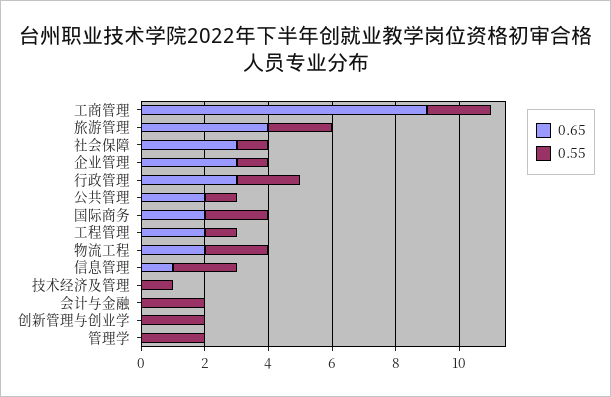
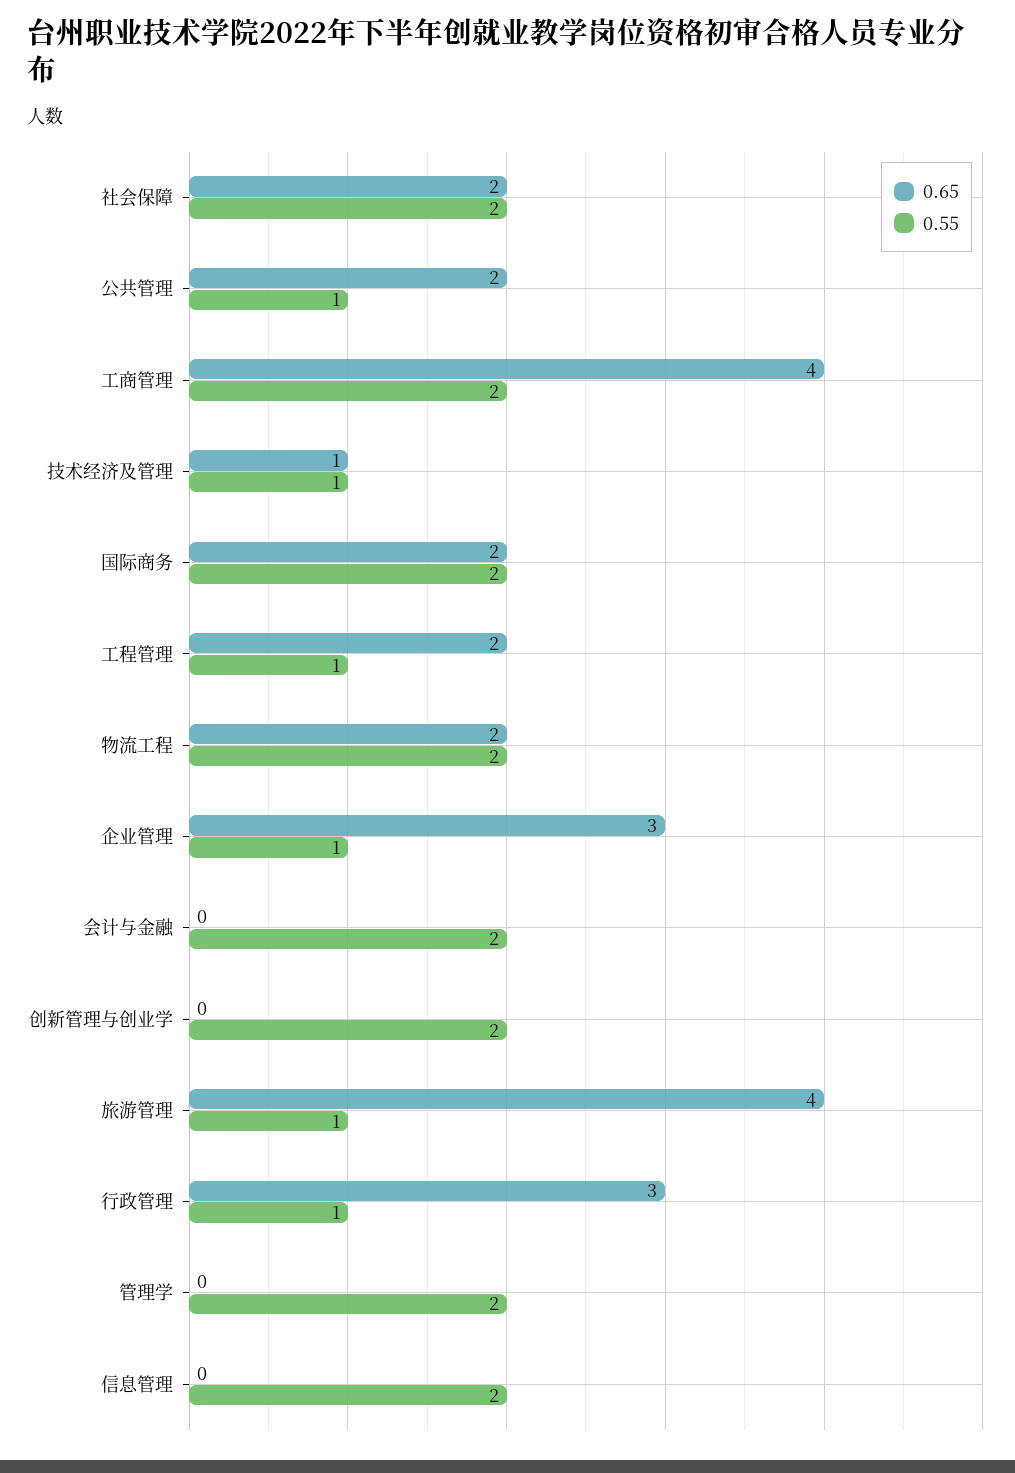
  {
    "0.65": {
-     "工商管理": 9,
+     "工商管理": 4,
      "旅游管理": 4,
-     "社会保障": 3,
+     "社会保障": 2,
      "企业管理": 3,
      "行政管理": 3,
      "公共管理": 2,
      "国际商务": 2,
      "工程管理": 2,
      "物流工程": 2,
-     "信息管理": 1,
+     "信息管理": 0,
-     "技术经济及管理": 0,
+     "技术经济及管理": 1,
      "会计与金融": 0,
      "创新管理与创业学": 0,
      "管理学": 0
    },
    "0.55": {
      "工商管理": 2,
-     "旅游管理": 2,
+     "旅游管理": 1,
-     "社会保障": 1,
+     "社会保障": 2,
      "企业管理": 1,
-     "行政管理": 2,
+     "行政管理": 1,
      "公共管理": 1,
      "国际商务": 2,
      "工程管理": 1,
      "物流工程": 2,
      "信息管理": 2,
      "技术经济及管理": 1,
      "会计与金融": 2,
      "创新管理与创业学": 2,
      "管理学": 2
    }
  }

